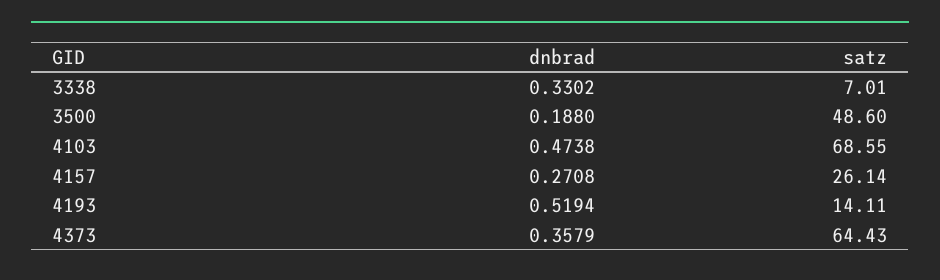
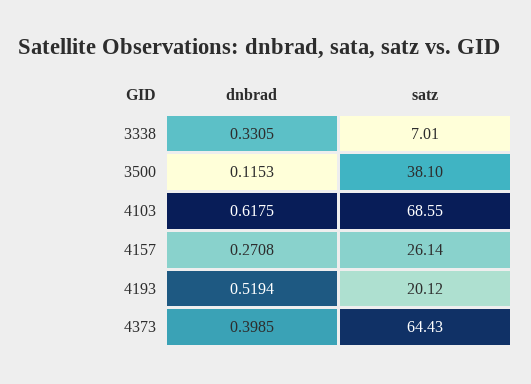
  {
    "dnbrad": {
-     "3338": 0.3302,
+     "3338": 0.3305,
-     "3500": 0.188,
+     "3500": 0.1153,
-     "4103": 0.4738,
+     "4103": 0.6175,
      "4157": 0.2708,
      "4193": 0.5194,
-     "4373": 0.3579
+     "4373": 0.3985
    },
    "satz": {
      "3338": 7.01,
-     "3500": 48.6,
+     "3500": 38.1,
      "4103": 68.55,
      "4157": 26.14,
-     "4193": 14.11,
+     "4193": 20.12,
      "4373": 64.43
    }
  }

